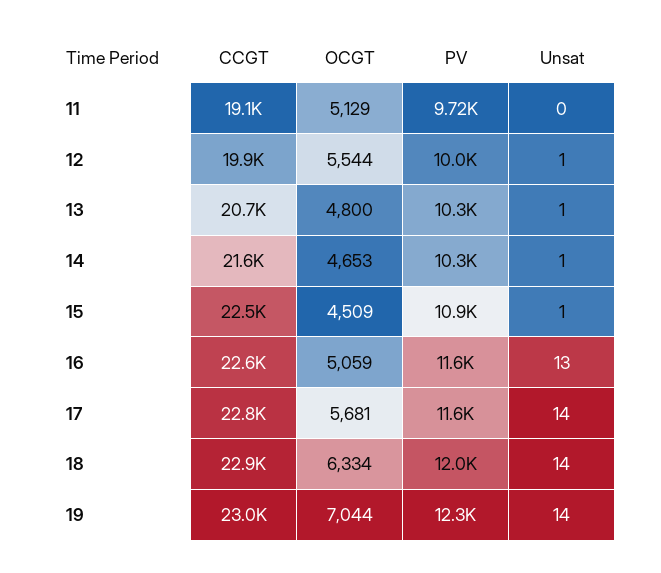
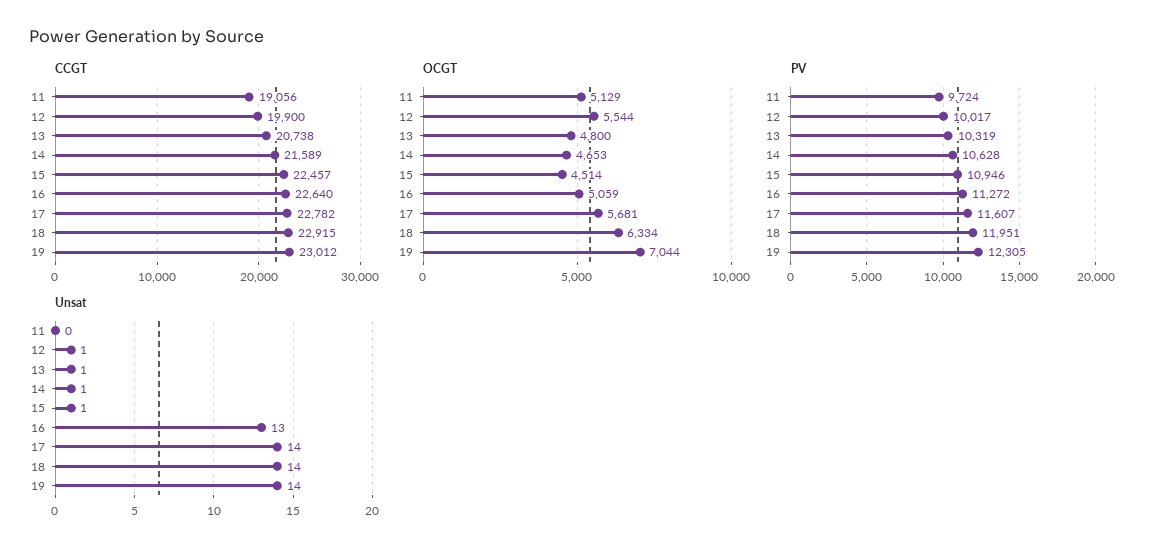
  {
    "CCGT": {
      "11": 19056,
      "12": 19900,
      "13": 20738,
      "14": 21589,
      "15": 22457,
      "16": 22640,
      "17": 22782,
      "18": 22915,
      "19": 23012
    },
    "OCGT": {
      "11": 5129,
      "12": 5544,
      "13": 4800,
      "14": 4653,
-     "15": 4509,
+     "15": 4514,
      "16": 5059,
      "17": 5681,
      "18": 6334,
      "19": 7044
    },
    "PV": {
      "11": 9724,
      "12": 10017,
      "13": 10319,
-     "14": 10300,
+     "14": 10628,
      "15": 10946,
-     "16": 11600,
+     "16": 11272,
      "17": 11607,
      "18": 11951,
      "19": 12305
    },
    "Unsat": {
      "11": 0,
      "12": 1,
      "13": 1,
      "14": 1,
      "15": 1,
      "16": 13,
      "17": 14,
      "18": 14,
      "19": 14
    }
  }

